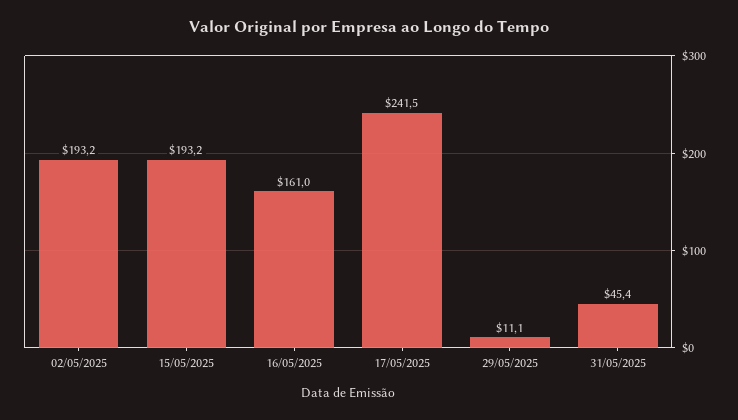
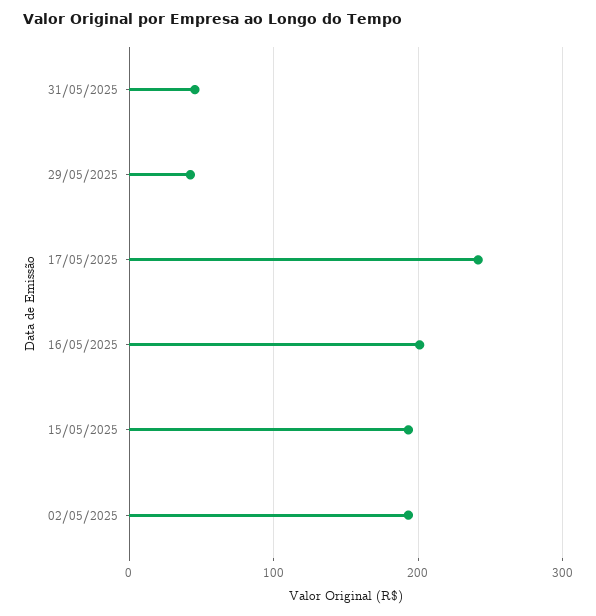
  {
    "02/05/2025": 193.2,
    "15/05/2025": 193.2,
-   "16/05/2025": 161,
+   "16/05/2025": 200,
    "17/05/2025": 241.5,
-   "29/05/2025": 11.1,
+   "29/05/2025": 40,
    "31/05/2025": 45.4
  }

